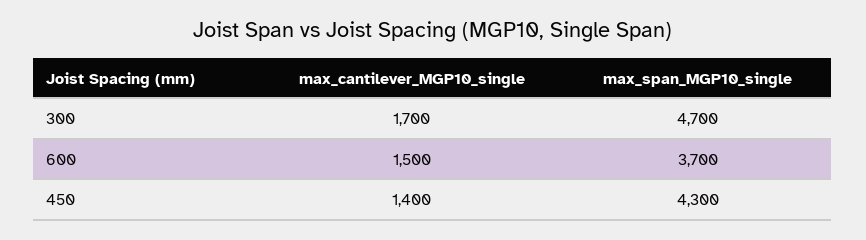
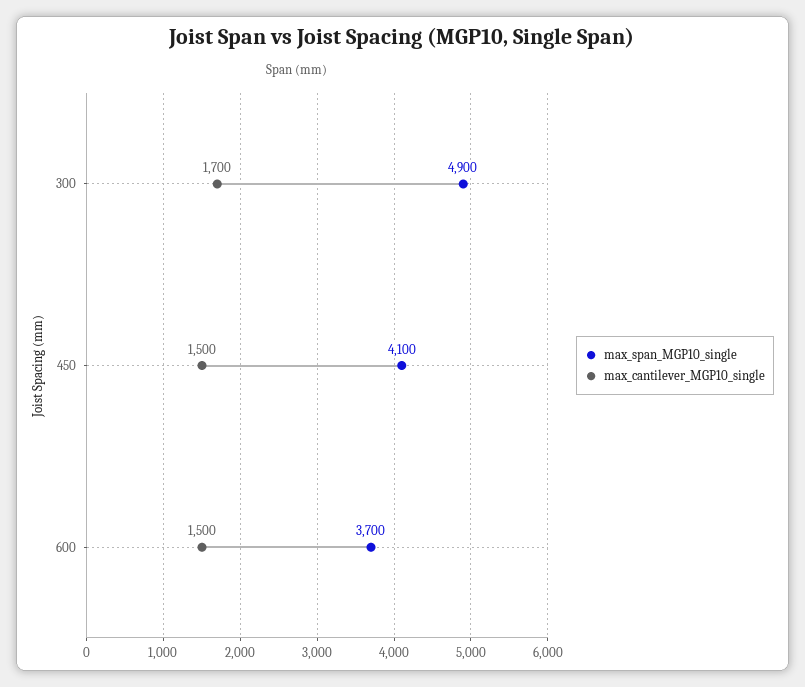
  {
    "max_cantilever_MGP10_single": {
      "300": 1700,
      "600": 1500,
-     "450": 1400
+     "450": 1500
    },
    "max_span_MGP10_single": {
-     "300": 4700,
+     "300": 4900,
      "600": 3700,
-     "450": 4300
+     "450": 4100
    }
  }

